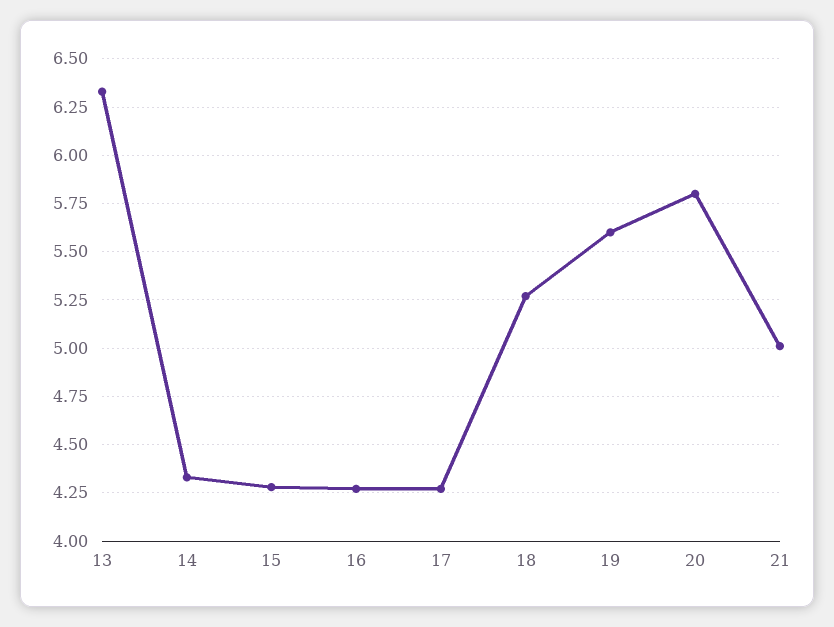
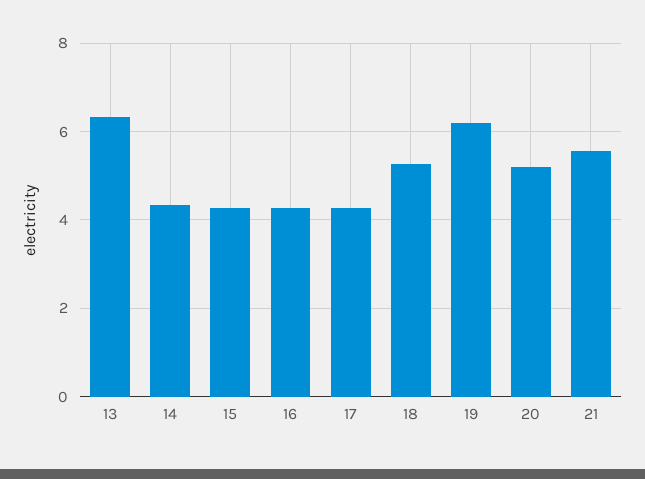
  {
    "13": 6.35,
    "14": 4.35,
    "15": 4.3,
    "16": 4.25,
    "17": 4.25,
    "18": 5.25,
-   "19": 5.6,
+   "19": 6.2,
-   "20": 5.8,
+   "20": 5.2,
-   "21": 5
+   "21": 5.6
  }

